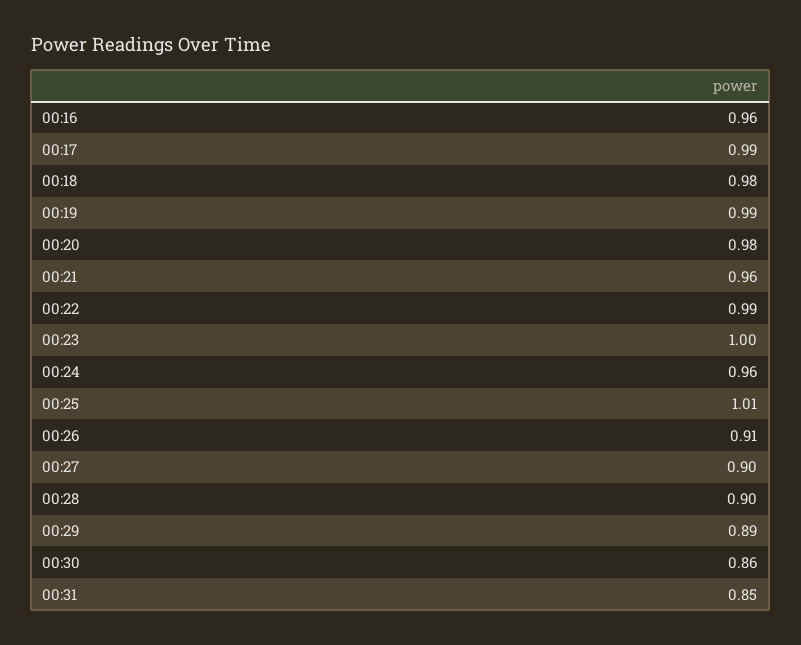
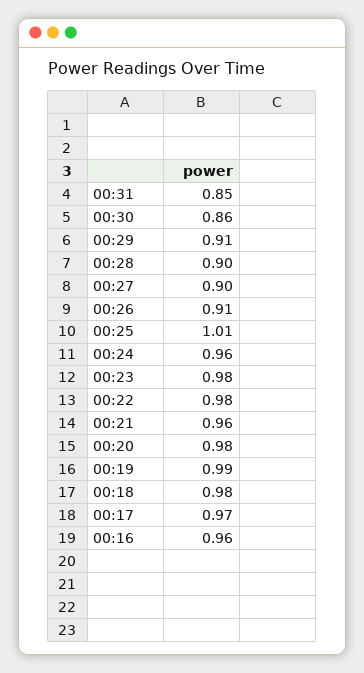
  {
    "00:16": 0.96,
-   "00:17": 0.99,
+   "00:17": 0.97,
    "00:18": 0.98,
    "00:19": 0.99,
    "00:20": 0.98,
    "00:21": 0.96,
-   "00:22": 0.99,
+   "00:22": 0.98,
-   "00:23": 1,
+   "00:23": 0.98,
    "00:24": 0.96,
    "00:25": 1.01,
    "00:26": 0.91,
    "00:27": 0.9,
    "00:28": 0.9,
-   "00:29": 0.89,
+   "00:29": 0.91,
    "00:30": 0.86,
    "00:31": 0.85
  }

